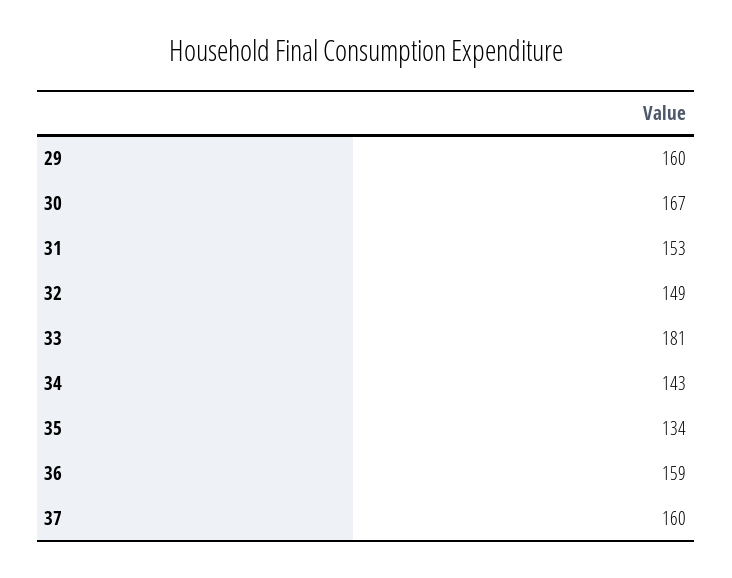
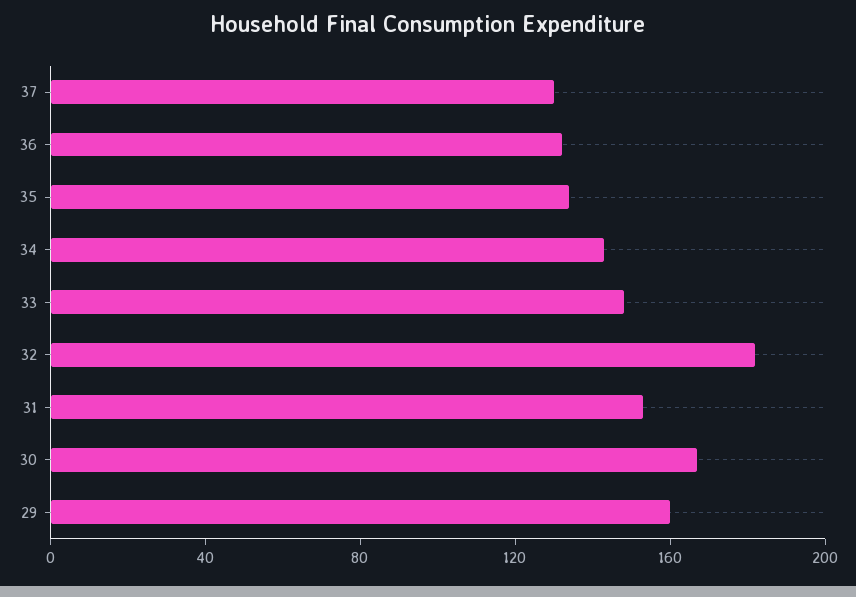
  {
    "29": 160,
    "30": 167,
    "31": 153,
-   "32": 149,
+   "32": 180,
-   "33": 181,
+   "33": 150,
    "34": 143,
    "35": 134,
-   "36": 159,
+   "36": 130,
-   "37": 160
+   "37": 130
  }

